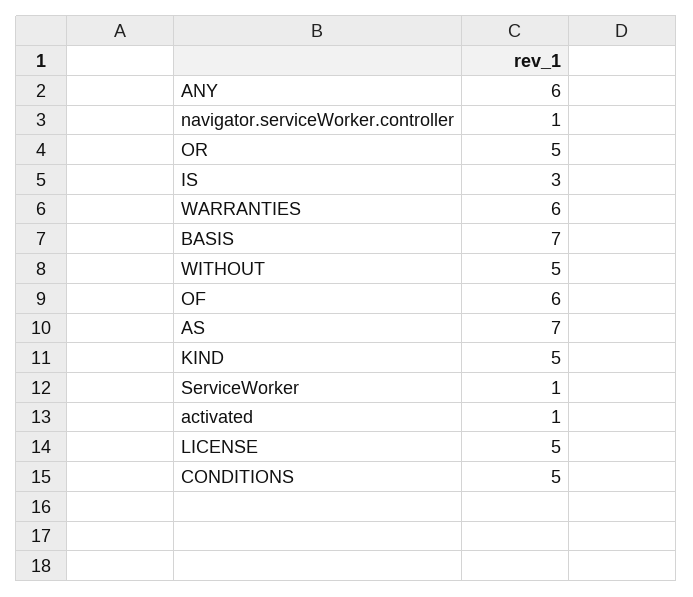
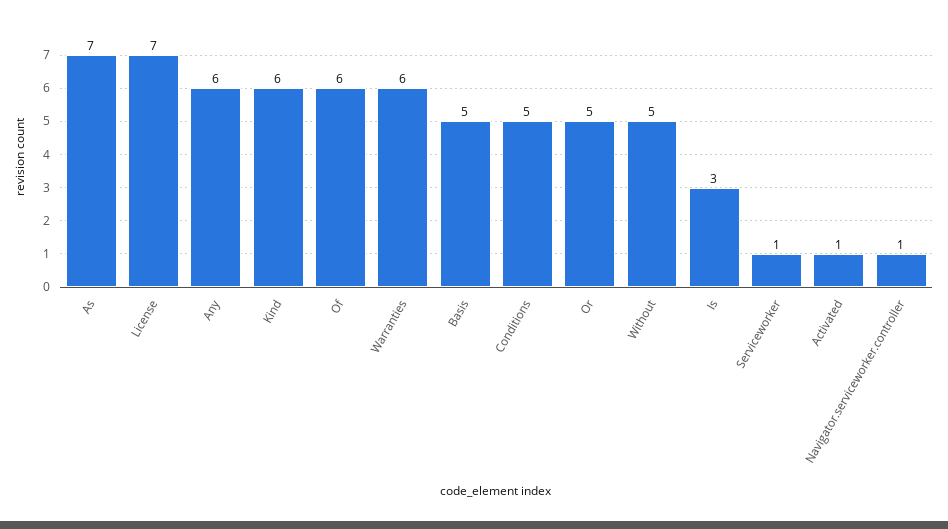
  {
    "ANY": 6,
    "navigator.serviceWorker.controller": 1,
    "OR": 5,
    "IS": 3,
    "WARRANTIES": 6,
-   "BASIS": 7,
+   "BASIS": 5,
    "WITHOUT": 5,
    "OF": 6,
    "AS": 7,
-   "KIND": 5,
+   "KIND": 6,
    "ServiceWorker": 1,
    "activated": 1,
-   "LICENSE": 5,
+   "LICENSE": 7,
    "CONDITIONS": 5
  }

